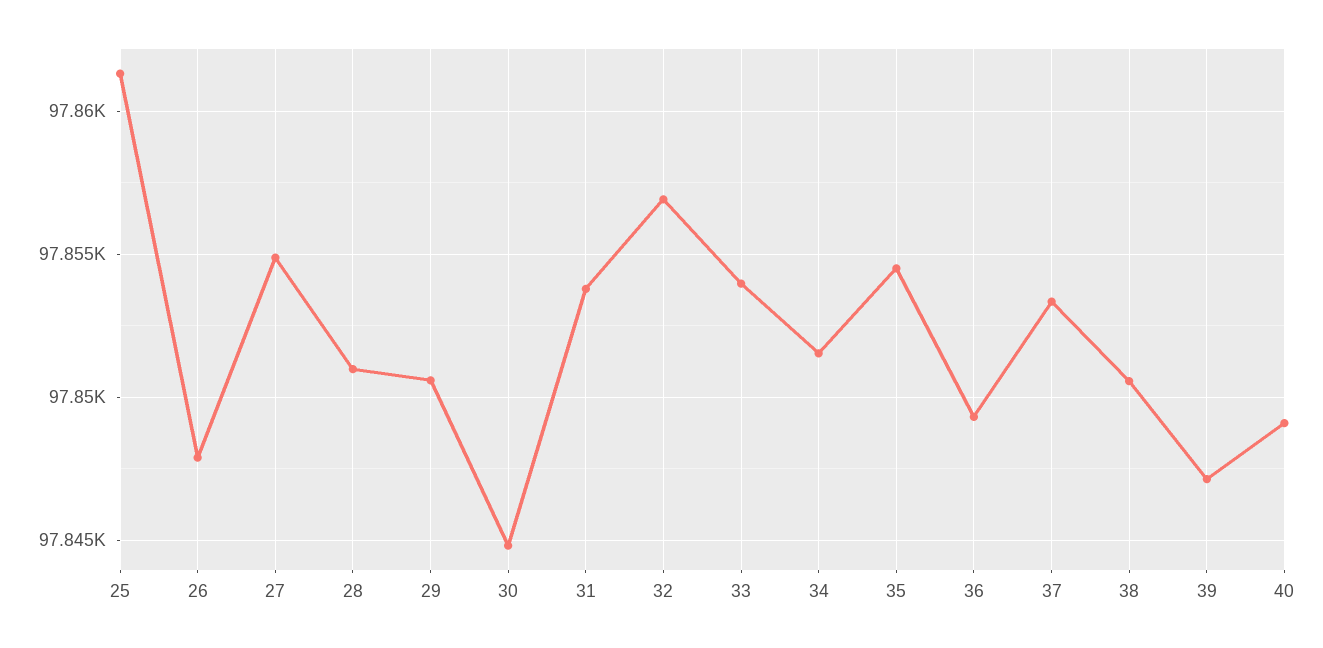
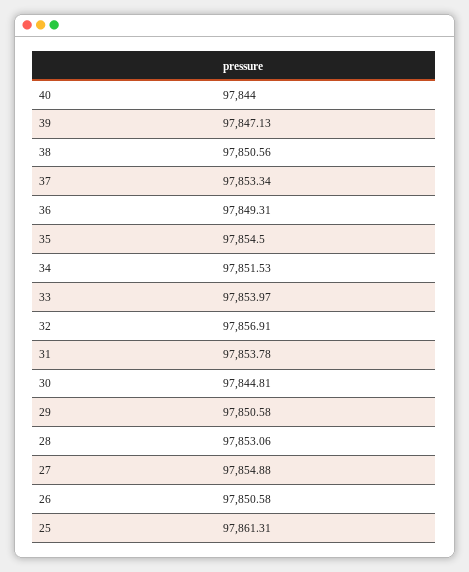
  {
    "25": 97861.31,
-   "26": 97848,
+   "26": 97850.58,
    "27": 97854.88,
-   "28": 97851,
+   "28": 97853.06,
    "29": 97850.58,
    "30": 97844.81,
    "31": 97853.78,
    "32": 97856.91,
    "33": 97853.97,
    "34": 97851.53,
    "35": 97854.5,
    "36": 97849.31,
    "37": 97853.34,
    "38": 97850.56,
    "39": 97847.13,
-   "40": 97849
+   "40": 97844
  }

